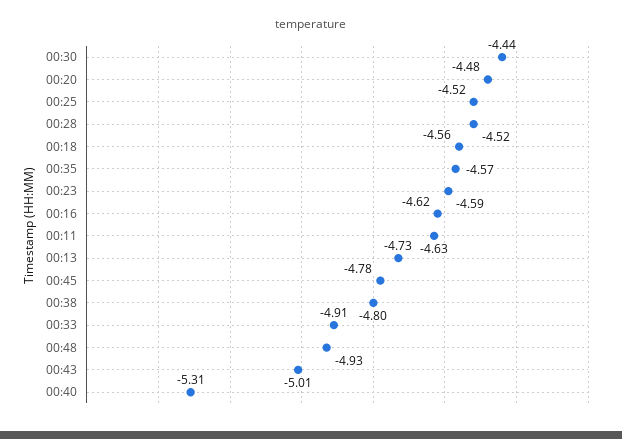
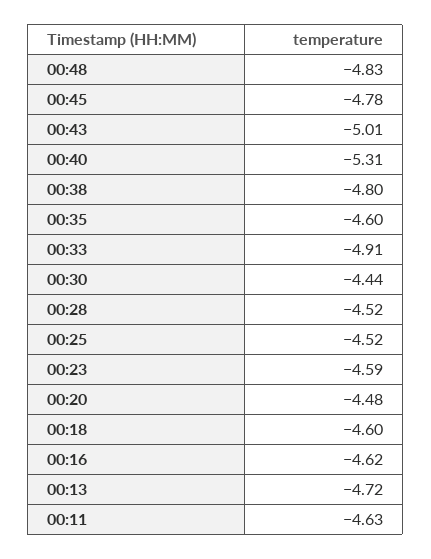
  {
    "00:30": -4.44,
    "00:20": -4.48,
    "00:25": -4.52,
    "00:28": -4.52,
-   "00:18": -4.56,
+   "00:18": -4.6,
-   "00:35": -4.57,
+   "00:35": -4.6,
    "00:23": -4.59,
    "00:16": -4.62,
    "00:11": -4.63,
-   "00:13": -4.73,
+   "00:13": -4.72,
    "00:45": -4.78,
    "00:38": -4.8,
    "00:33": -4.91,
-   "00:48": -4.93,
+   "00:48": -4.83,
    "00:43": -5.01,
    "00:40": -5.31
  }

